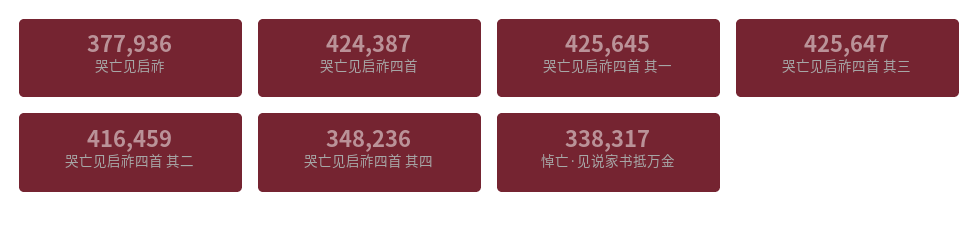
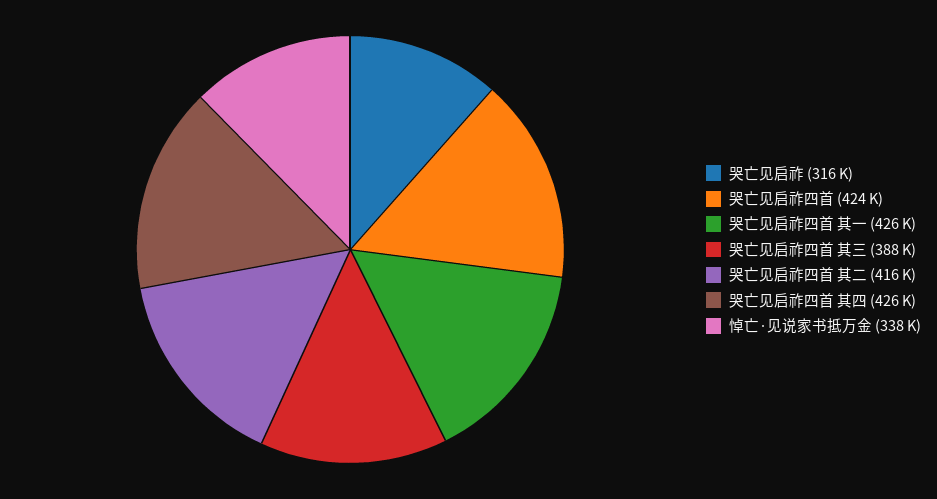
  {
-   "哭亡见启祚": 377936,
+   "哭亡见启祚": 316000,
    "哭亡见启祚四首": 424387,
    "哭亡见启祚四首 其一": 425645,
-   "哭亡见启祚四首 其三": 425647,
+   "哭亡见启祚四首 其三": 388000,
    "哭亡见启祚四首 其二": 416459,
-   "哭亡见启祚四首 其四": 348236,
+   "哭亡见启祚四首 其四": 426000,
    "悼亡·见说家书抵万金": 338317
  }

